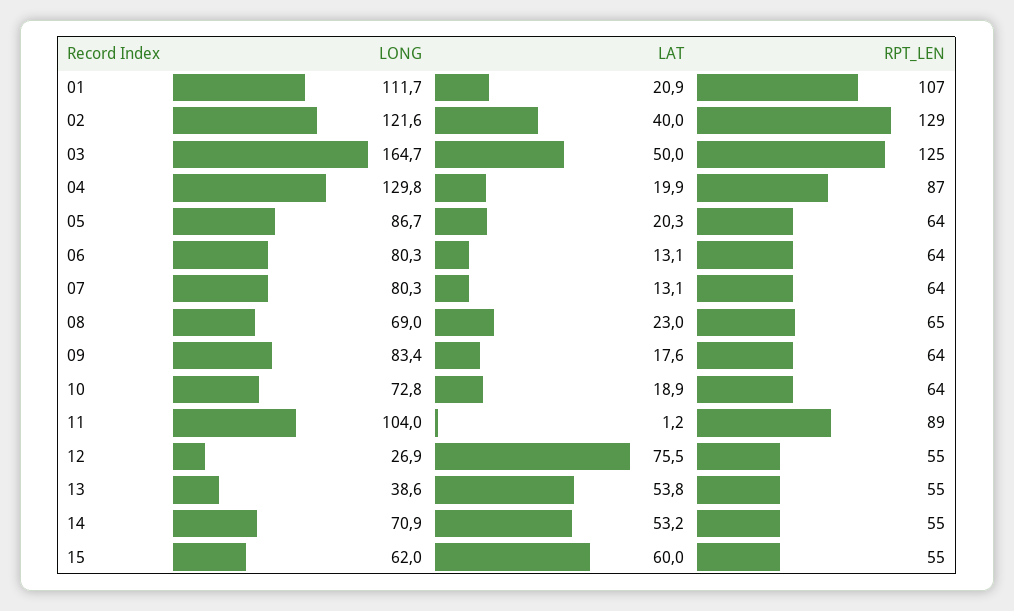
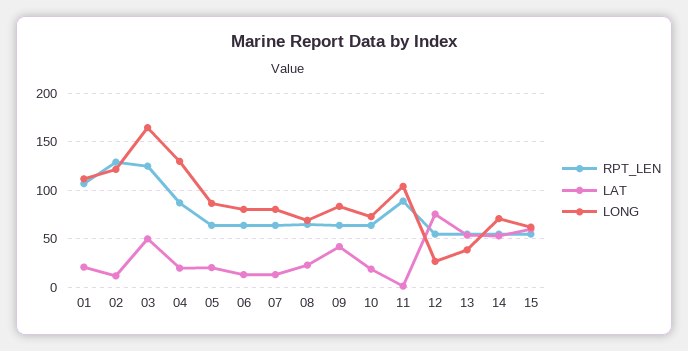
  {
    "LONG": {
      "01": 111.7,
      "02": 121.6,
      "03": 164.7,
      "04": 129.8,
      "05": 86.7,
      "06": 80.3,
      "07": 80.3,
      "08": 69,
      "09": 83.4,
      "10": 72.8,
      "11": 104,
      "12": 26.9,
      "13": 38.6,
      "14": 70.9,
      "15": 62
    },
    "LAT": {
      "01": 20.9,
-     "02": 40,
+     "02": 10,
      "03": 50,
      "04": 19.9,
      "05": 20.3,
      "06": 13.1,
      "07": 13.1,
      "08": 23,
-     "09": 17.6,
+     "09": 40,
      "10": 18.9,
      "11": 1.2,
      "12": 75.5,
      "13": 53.8,
      "14": 53.2,
      "15": 60
    },
    "RPT_LEN": {
      "01": 107,
      "02": 129,
      "03": 125,
      "04": 87,
      "05": 64,
      "06": 64,
      "07": 64,
      "08": 65,
      "09": 64,
      "10": 64,
      "11": 89,
      "12": 55,
      "13": 55,
      "14": 55,
      "15": 55
    }
  }

